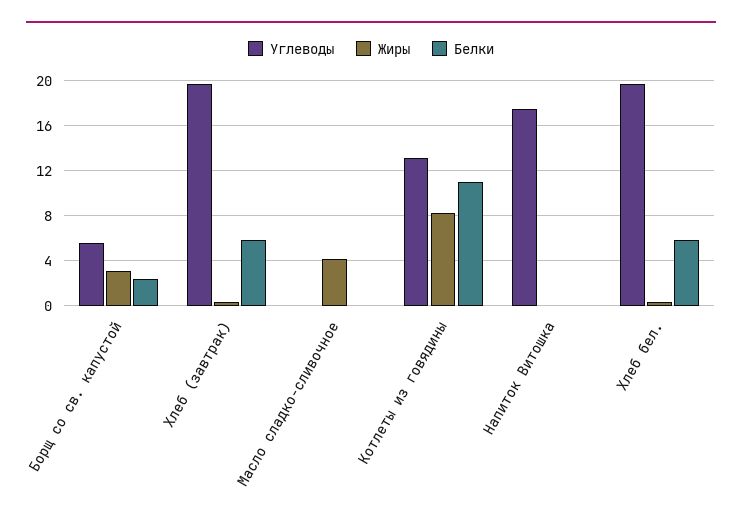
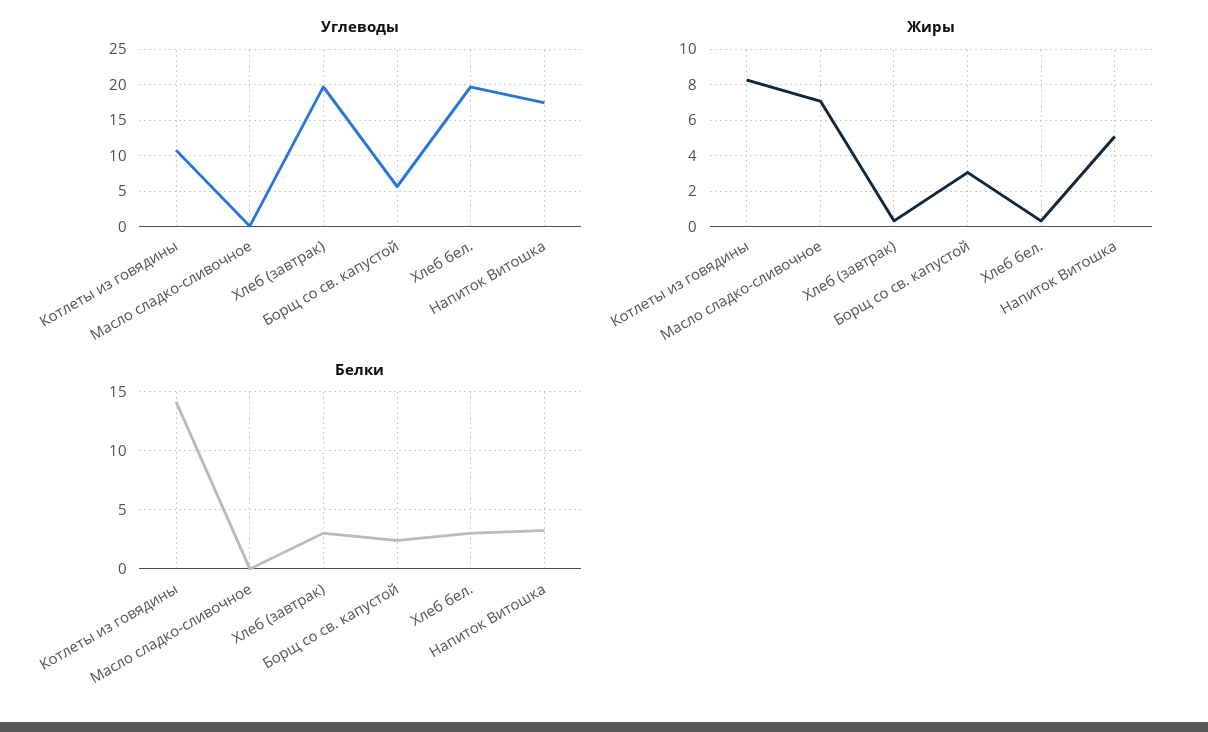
  {
    "Углеводы": {
      "Борщ со св. капустой": 6,
      "Хлеб (завтрак)": 20,
      "Масло сладко-сливочное": 0,
-     "Котлеты из говядины": 13,
+     "Котлеты из говядины": 11,
      "Напиток Витошка": 17,
      "Хлеб бел.": 20
    },
    "Жиры": {
      "Борщ со св. капустой": 3,
      "Хлеб (завтрак)": 0.5,
-     "Масло сладко-сливочное": 4,
+     "Масло сладко-сливочное": 7,
      "Котлеты из говядины": 8.5,
-     "Напиток Витошка": 0,
+     "Напиток Витошка": 5,
      "Хлеб бел.": 0.5
    },
    "Белки": {
      "Борщ со св. капустой": 2,
-     "Хлеб (завтрак)": 6,
+     "Хлеб (завтрак)": 3,
      "Масло сладко-сливочное": 0,
-     "Котлеты из говядины": 11,
+     "Котлеты из говядины": 14,
-     "Напиток Витошка": 0,
+     "Напиток Витошка": 3,
-     "Хлеб бел.": 6
+     "Хлеб бел.": 3
    }
  }

